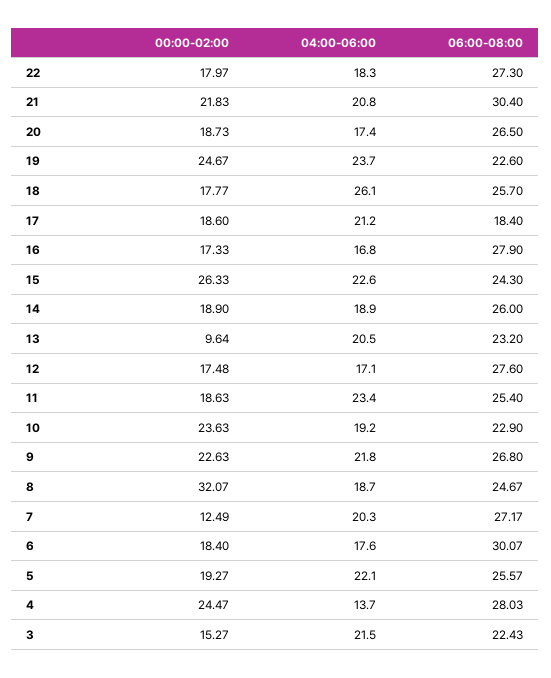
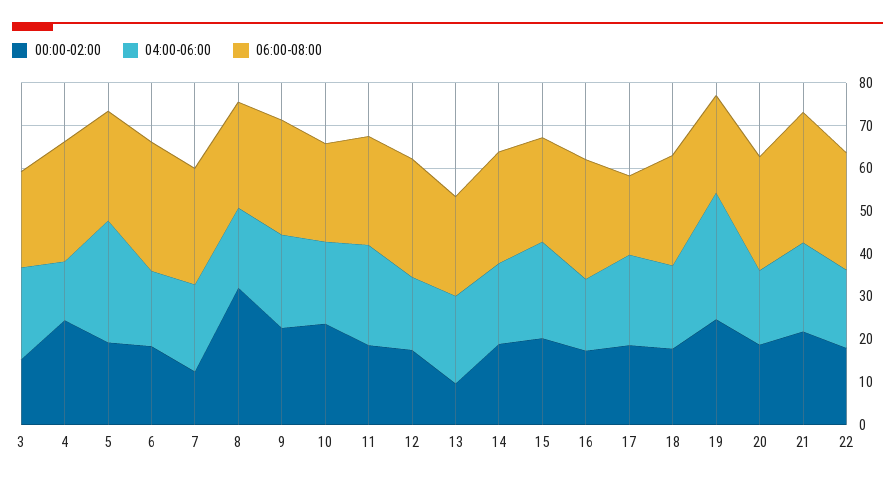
  {
    "00:00-02:00": {
      "22": 17.97,
      "21": 21.83,
      "20": 18.73,
      "19": 24.67,
      "18": 17.77,
      "17": 18.6,
      "16": 17.33,
-     "15": 26.33,
+     "15": 20,
      "14": 18.9,
      "13": 9.64,
      "12": 17.48,
      "11": 18.63,
      "10": 23.63,
      "9": 22.63,
      "8": 32.07,
      "7": 12.49,
      "6": 18.4,
      "5": 19.27,
      "4": 24.47,
      "3": 15.27
    },
    "04:00-06:00": {
      "22": 18.3,
      "21": 20.8,
      "20": 17.4,
-     "19": 23.7,
+     "19": 30,
-     "18": 26.1,
+     "18": 20,
      "17": 21.2,
      "16": 16.8,
      "15": 22.6,
      "14": 18.9,
      "13": 20.5,
      "12": 17.1,
      "11": 23.4,
      "10": 19.2,
      "9": 21.8,
      "8": 18.7,
      "7": 20.3,
      "6": 17.6,
-     "5": 22.1,
+     "5": 28,
      "4": 13.7,
      "3": 21.5
    },
    "06:00-08:00": {
      "22": 27.3,
      "21": 30.4,
      "20": 26.5,
      "19": 22.6,
      "18": 25.7,
      "17": 18.4,
      "16": 27.9,
      "15": 24.3,
      "14": 26,
      "13": 23.2,
      "12": 27.6,
      "11": 25.4,
      "10": 22.9,
      "9": 26.8,
      "8": 24.67,
      "7": 27.17,
      "6": 30.07,
      "5": 25.57,
      "4": 28.03,
      "3": 22.43
    }
  }

